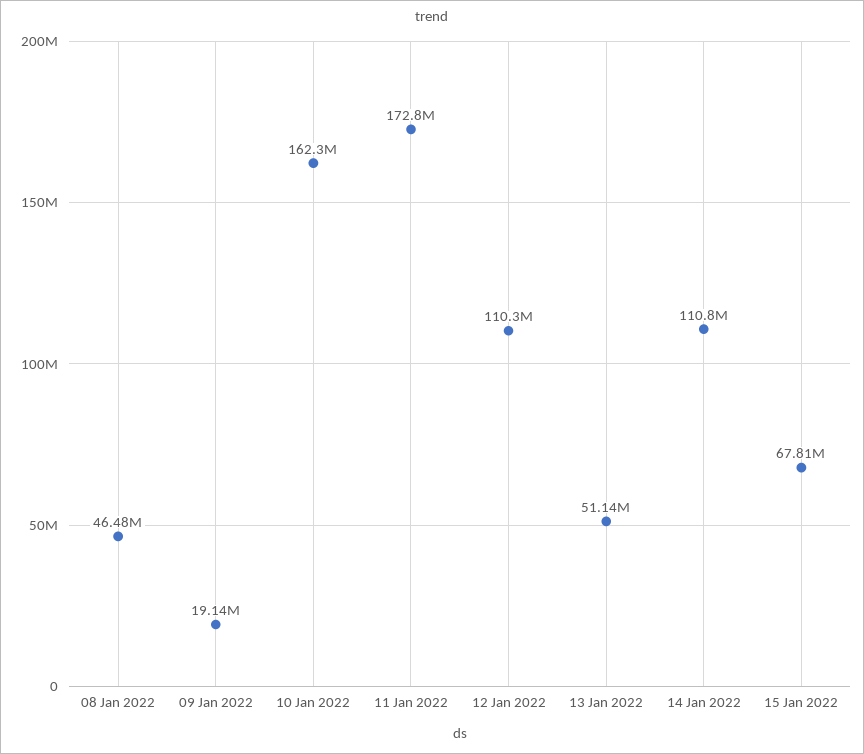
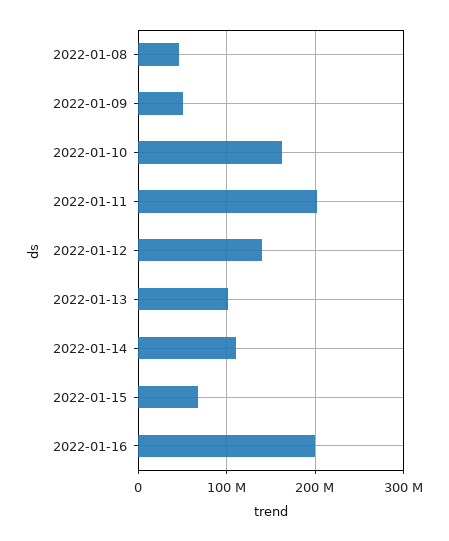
  {
    "08 Jan 2022": 46480000,
-   "09 Jan 2022": 19140000,
+   "09 Jan 2022": 50000000,
    "10 Jan 2022": 162300000,
-   "11 Jan 2022": 172800000,
+   "11 Jan 2022": 200000000,
-   "12 Jan 2022": 110300000,
+   "12 Jan 2022": 140000000,
-   "13 Jan 2022": 51140000,
+   "13 Jan 2022": 100000000,
    "14 Jan 2022": 110800000,
-   "15 Jan 2022": 67810000
+   "15 Jan 2022": 67810000,
+   "2022-01-16": 200000000
  }

